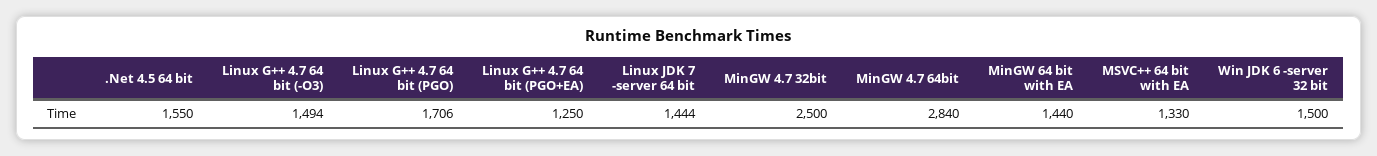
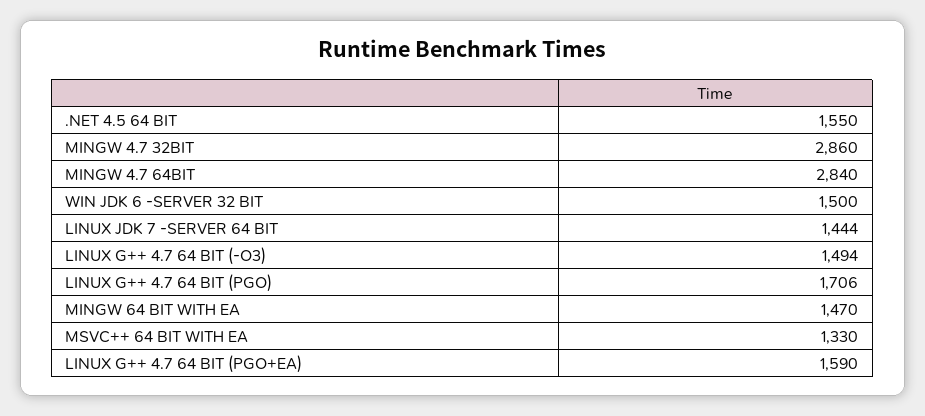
  {
    ".Net 4.5 64 bit": 1550,
    "Linux G++ 4.7 64 bit (-O3)": 1494,
    "Linux G++ 4.7 64 bit (PGO)": 1706,
-   "Linux G++ 4.7 64 bit (PGO+EA)": 1250,
+   "Linux G++ 4.7 64 bit (PGO+EA)": 1590,
    "Linux JDK 7 -server 64 bit": 1444,
-   "MinGW 4.7 32bit": 2500,
+   "MinGW 4.7 32bit": 2860,
    "MinGW 4.7 64bit": 2840,
-   "MinGW 64 bit with EA": 1440,
+   "MinGW 64 bit with EA": 1470,
    "MSVC++ 64 bit with EA": 1330,
    "Win JDK 6 -server 32 bit": 1500
  }

